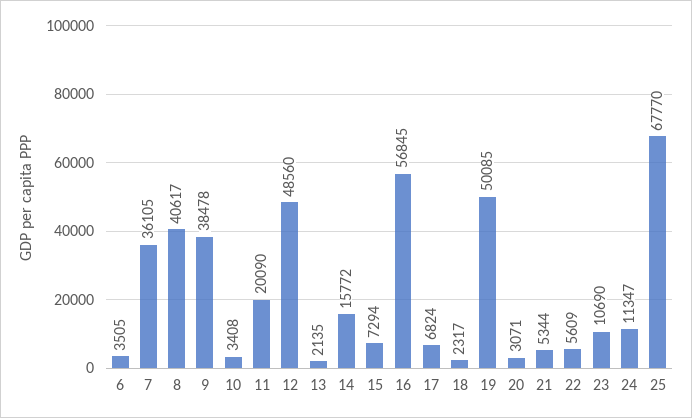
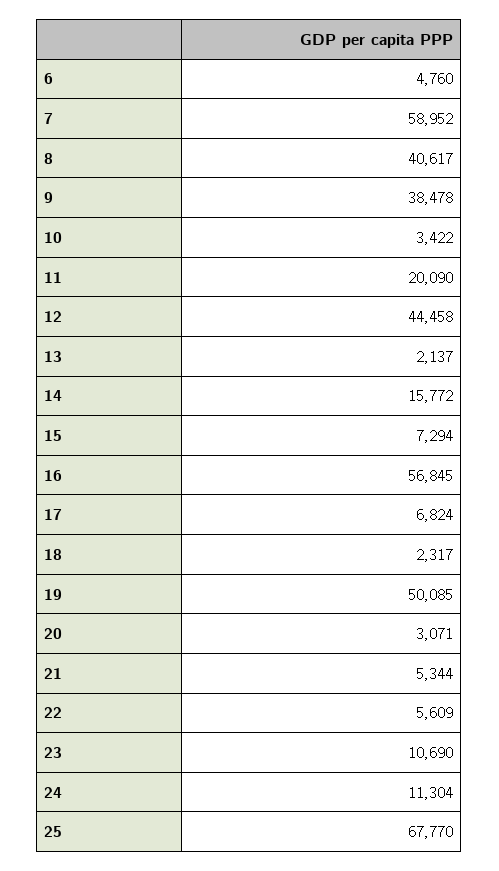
  {
-   "6": 3505,
+   "6": 4760,
-   "7": 36105,
+   "7": 58952,
    "8": 40617,
    "9": 38478,
-   "10": 3408,
+   "10": 3422,
    "11": 20090,
-   "12": 48560,
+   "12": 44458,
-   "13": 2135,
+   "13": 2137,
    "14": 15772,
    "15": 7294,
    "16": 56845,
    "17": 6824,
    "18": 2317,
    "19": 50085,
    "20": 3071,
    "21": 5344,
    "22": 5609,
    "23": 10690,
-   "24": 11347,
+   "24": 11304,
    "25": 67770
  }

